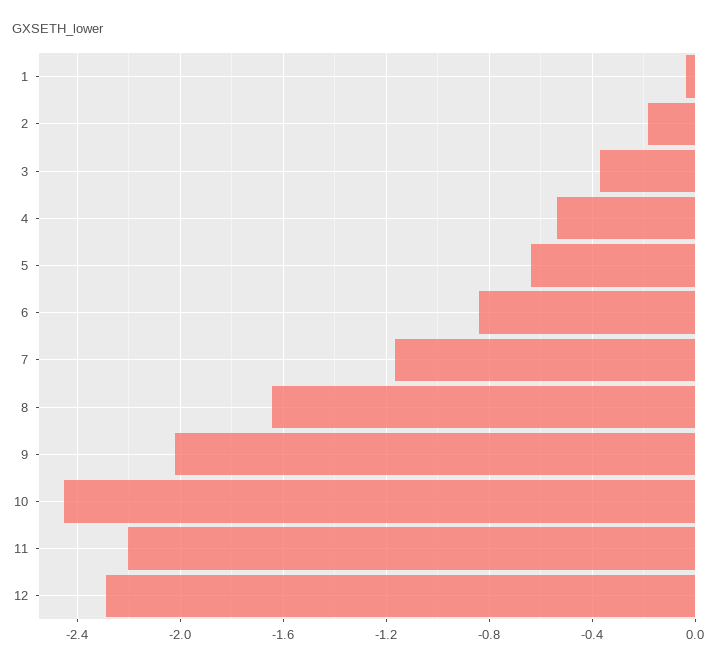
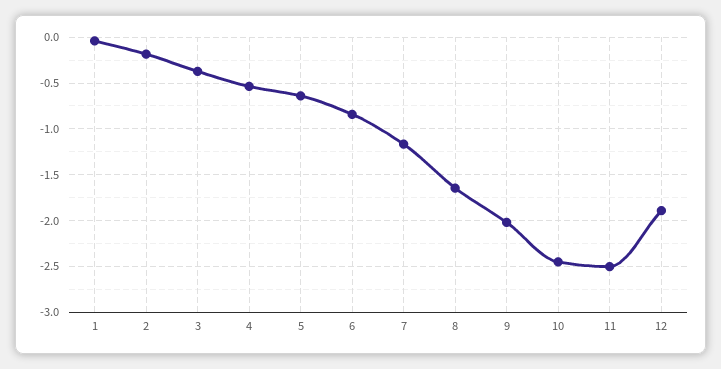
  {
    "1": -0.05,
    "2": -0.2,
    "3": -0.35,
    "4": -0.55,
    "5": -0.65,
    "6": -0.85,
    "7": -1.15,
    "8": -1.65,
    "9": -2,
    "10": -2.45,
-   "11": -2.2,
+   "11": -2.5,
-   "12": -2.3
+   "12": -1.9
  }

